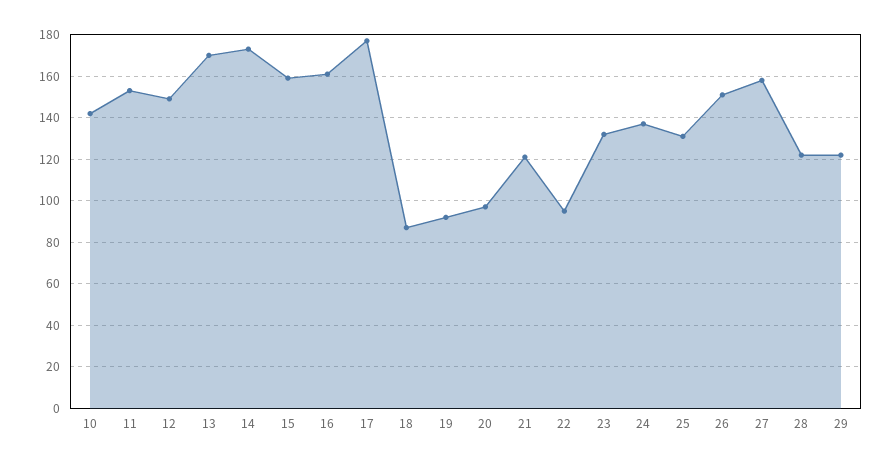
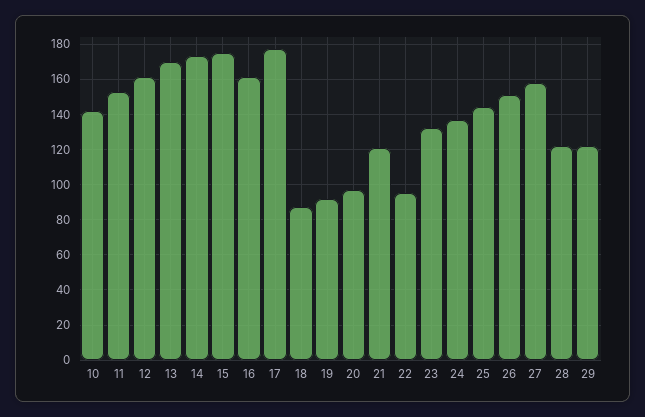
  {
    "10": 140,
    "11": 155,
-   "12": 150,
+   "12": 160,
    "13": 170,
    "14": 175,
-   "15": 160,
+   "15": 175,
    "16": 160,
    "17": 175,
    "18": 85,
    "19": 90,
    "20": 95,
    "21": 120,
    "22": 95,
    "23": 130,
    "24": 135,
-   "25": 130,
+   "25": 145,
    "26": 150,
    "27": 160,
    "28": 120,
    "29": 120
  }

